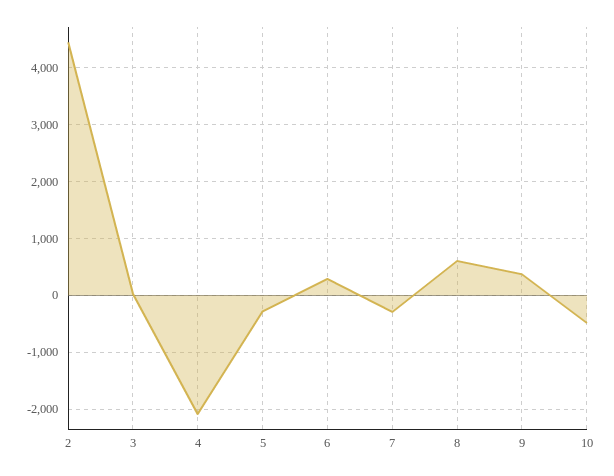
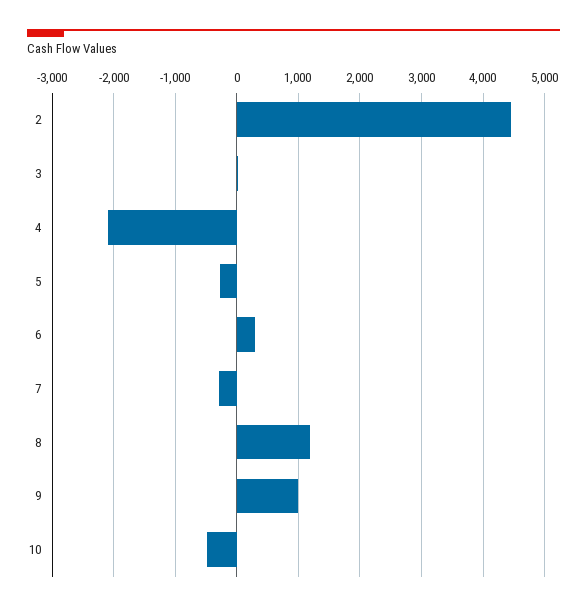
  {
    "2": 4400,
    "3": 0,
    "4": -2100,
    "5": -300,
    "6": 300,
    "7": -300,
-   "8": 600,
+   "8": 1200,
-   "9": 400,
+   "9": 1000,
    "10": -500
  }

